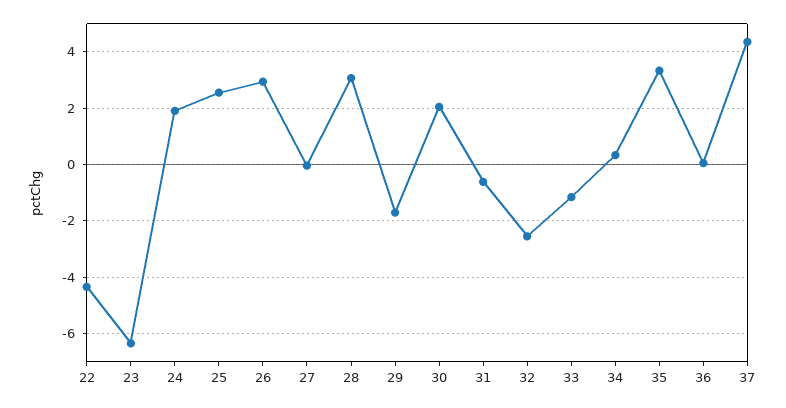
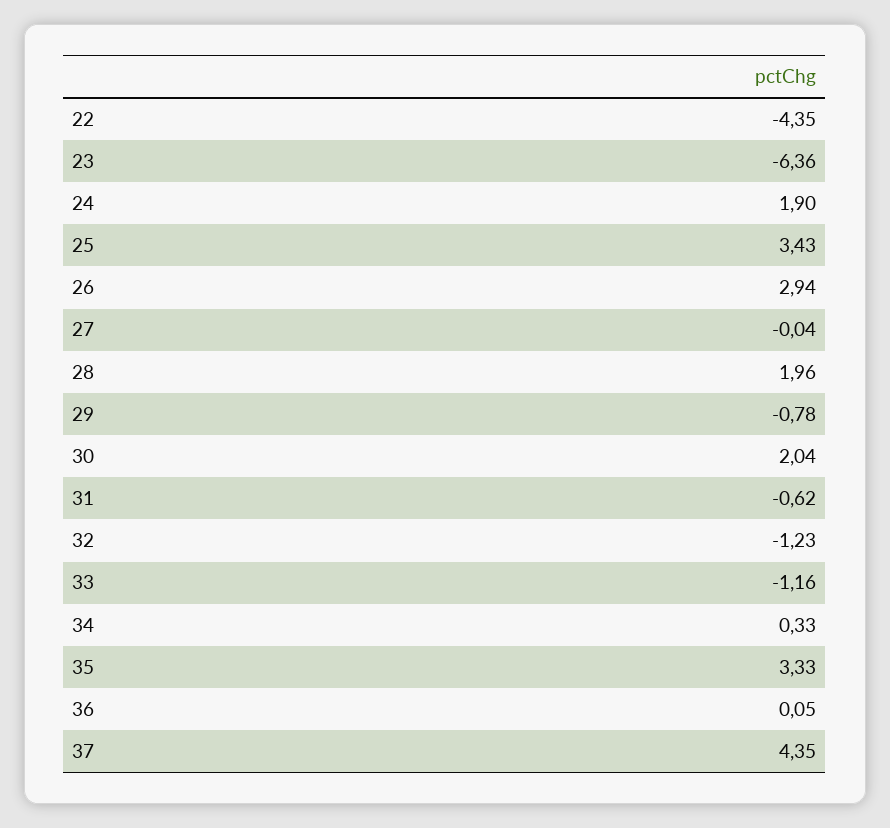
  {
    "22": -4.35,
    "23": -6.36,
    "24": 1.9,
-   "25": 2.5,
+   "25": 3.43,
    "26": 2.94,
    "27": -0.04,
-   "28": 3,
+   "28": 1.96,
-   "29": -1.75,
+   "29": -0.78,
    "30": 2.04,
    "31": -0.62,
-   "32": -2.5,
+   "32": -1.23,
    "33": -1.16,
    "34": 0.33,
    "35": 3.33,
    "36": 0.05,
    "37": 4.35
  }

